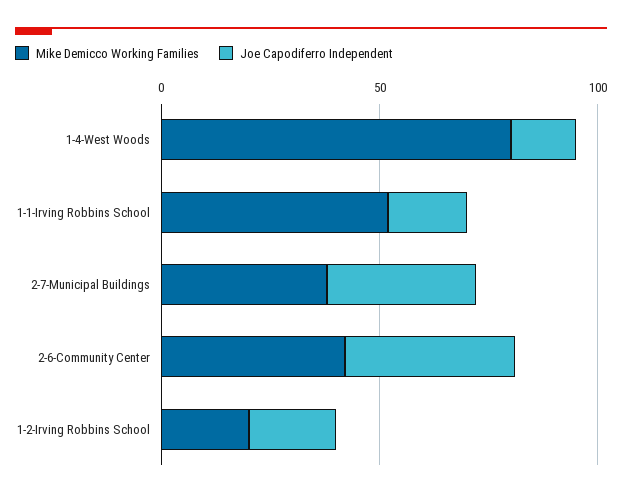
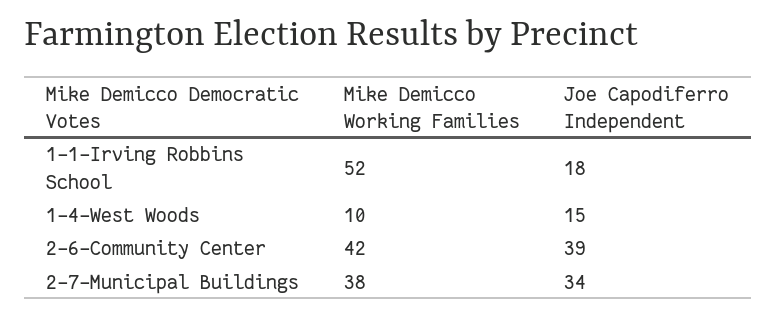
  {
    "Mike Demicco Working Families": {
-     "1-4-West Woods": 80,
+     "1-4-West Woods": 10,
      "1-1-Irving Robbins School": 52,
      "2-7-Municipal Buildings": 38,
-     "2-6-Community Center": 42,
+     "2-6-Community Center": 42
-     "1-2-Irving Robbins School": 20
    },
    "Joe Capodiferro Independent": {
      "1-4-West Woods": 15,
      "1-1-Irving Robbins School": 18,
      "2-7-Municipal Buildings": 34,
-     "2-6-Community Center": 39,
+     "2-6-Community Center": 39
-     "1-2-Irving Robbins School": 20
    }
  }

